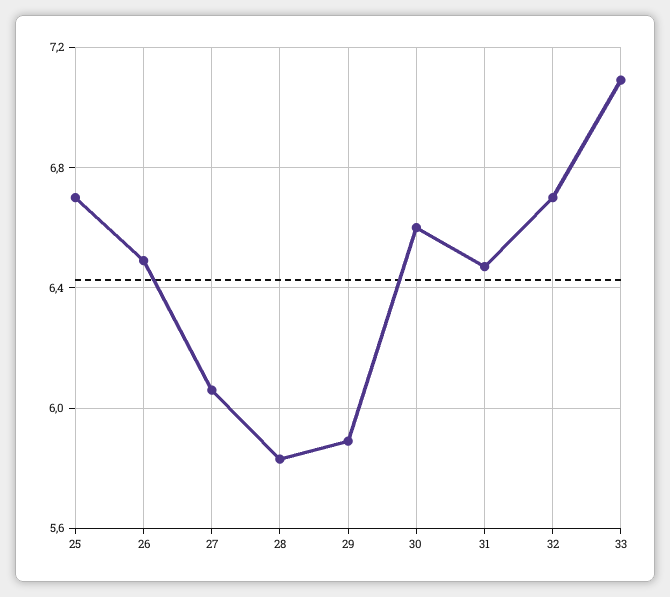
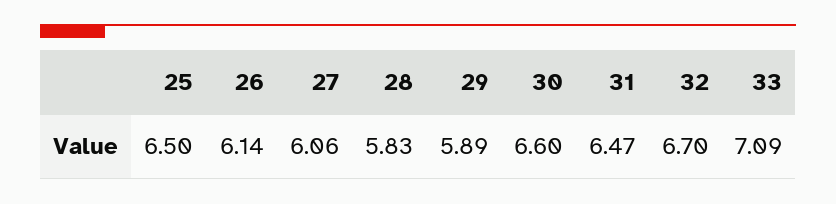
  {
-   "25": 6.7,
+   "25": 6.5,
-   "26": 6.5,
+   "26": 6.14,
    "27": 6.06,
    "28": 5.83,
    "29": 5.89,
    "30": 6.6,
    "31": 6.47,
    "32": 6.7,
    "33": 7.09
  }

